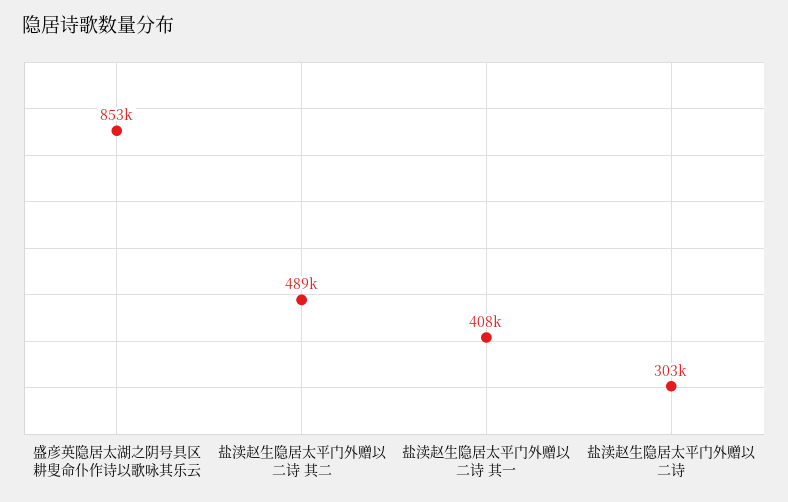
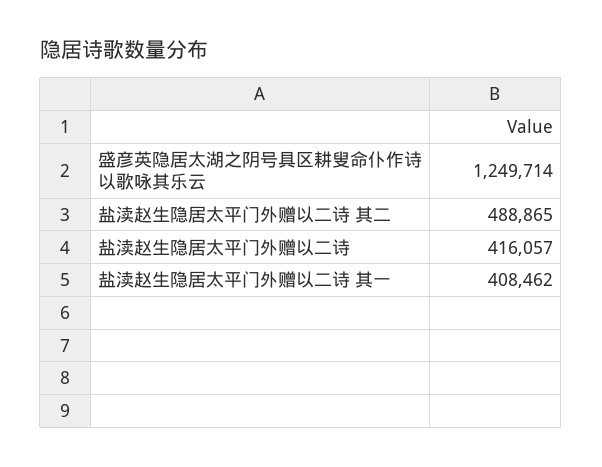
  {
-   "盛彦英隐居太湖之阴号具区耕叟命仆作诗以歌咏其乐云": 853000,
+   "盛彦英隐居太湖之阴号具区耕叟命仆作诗以歌咏其乐云": 1249714,
    "盐渎赵生隐居太平门外赠以二诗 其二": 488865,
    "盐渎赵生隐居太平门外赠以二诗 其一": 408462,
-   "盐渎赵生隐居太平门外赠以二诗": 303000
+   "盐渎赵生隐居太平门外赠以二诗": 416057
  }

